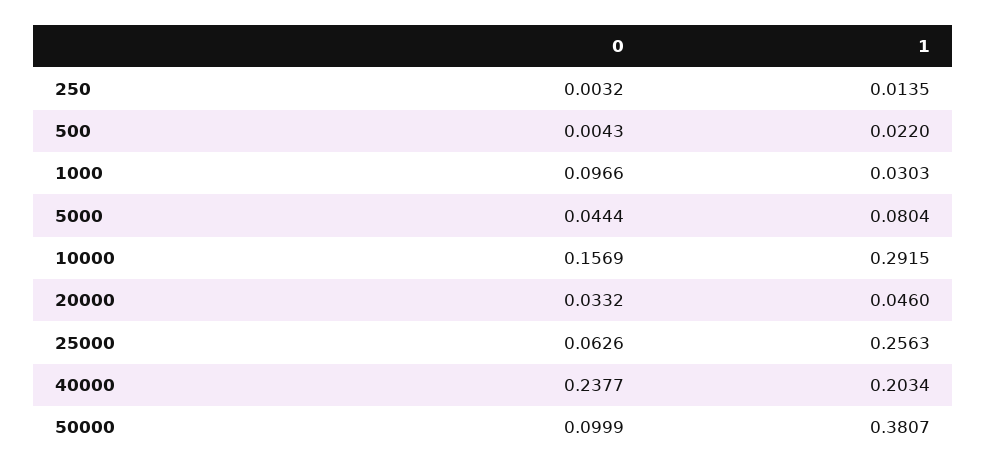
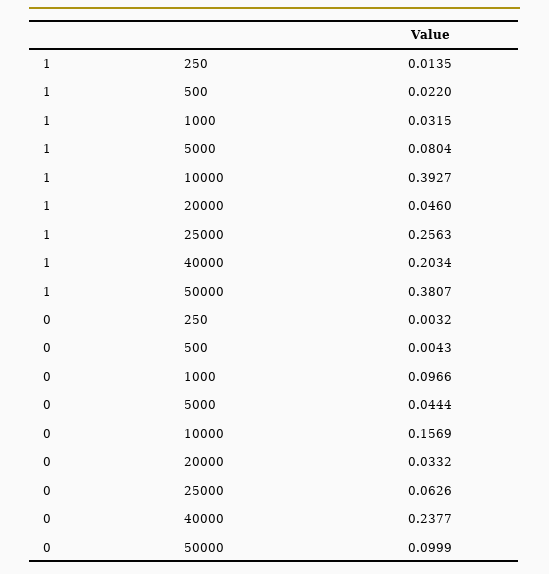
  {
    "0": {
      "250": 0.0032,
      "500": 0.0043,
      "1000": 0.0966,
      "5000": 0.0444,
      "10000": 0.1569,
      "20000": 0.0332,
      "25000": 0.0626,
      "40000": 0.2377,
      "50000": 0.0999
    },
    "1": {
      "250": 0.0135,
      "500": 0.022,
-     "1000": 0.0303,
+     "1000": 0.0315,
      "5000": 0.0804,
-     "10000": 0.2915,
+     "10000": 0.3927,
      "20000": 0.046,
      "25000": 0.2563,
      "40000": 0.2034,
      "50000": 0.3807
    }
  }

